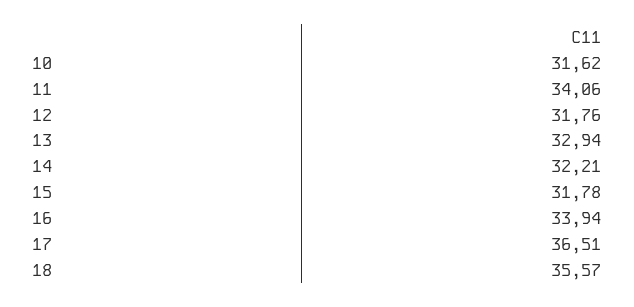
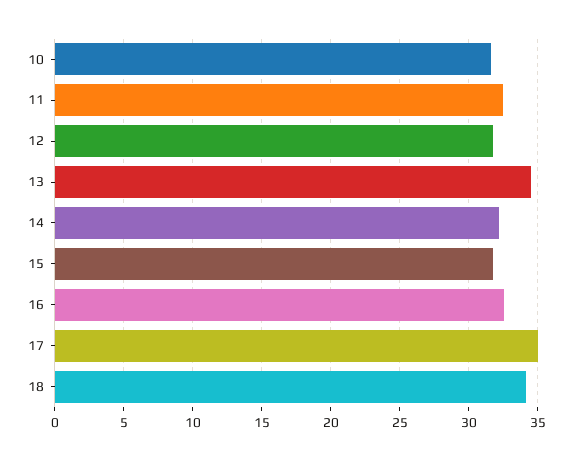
  {
    "10": 31.62,
-   "11": 34.06,
+   "11": 32.5,
    "12": 31.76,
-   "13": 32.94,
+   "13": 34.5,
    "14": 32.21,
    "15": 31.78,
-   "16": 33.94,
+   "16": 32.5,
-   "17": 36.51,
+   "17": 35,
-   "18": 35.57
+   "18": 34
  }

